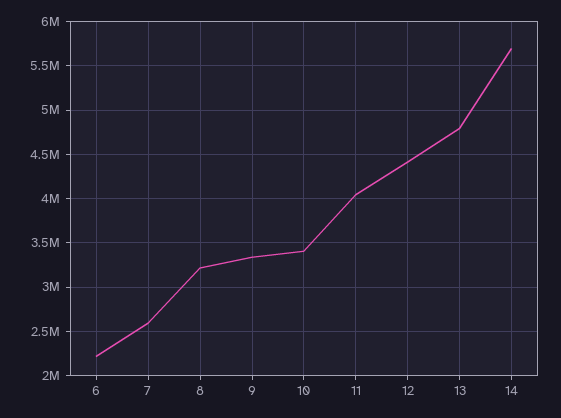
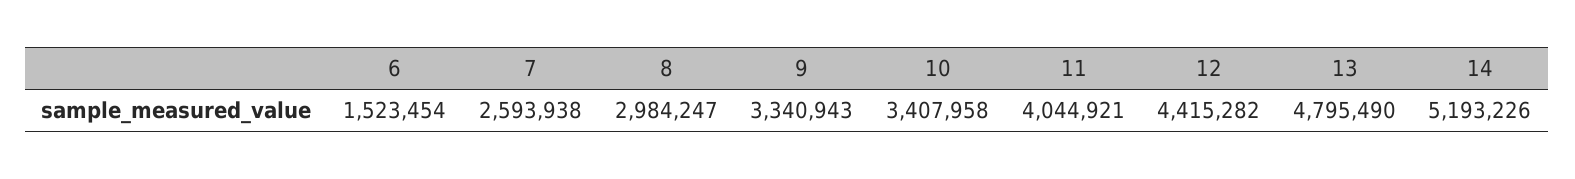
  {
-   "6": 2200000,
+   "6": 1523454,
    "7": 2593938,
-   "8": 3200000,
+   "8": 2984247,
    "9": 3340943,
    "10": 3407958,
    "11": 4044921,
    "12": 4415282,
    "13": 4795490,
-   "14": 5700000
+   "14": 5193226
  }

